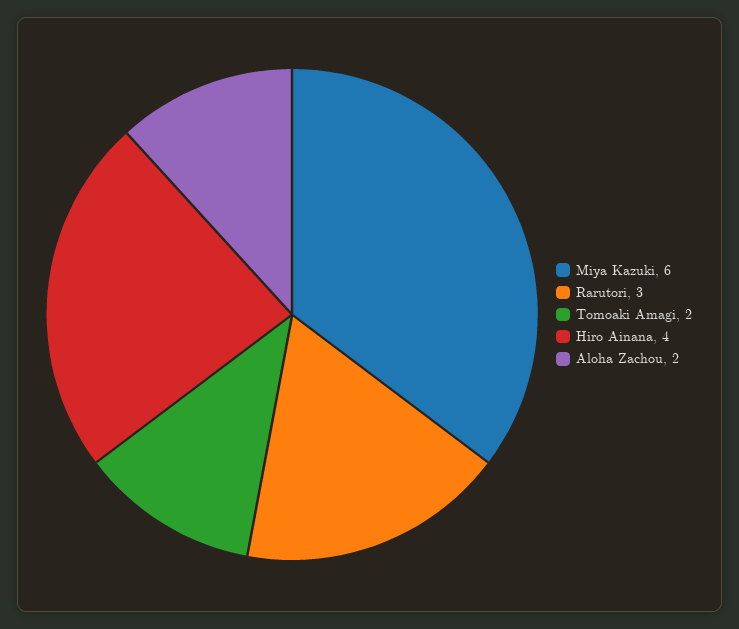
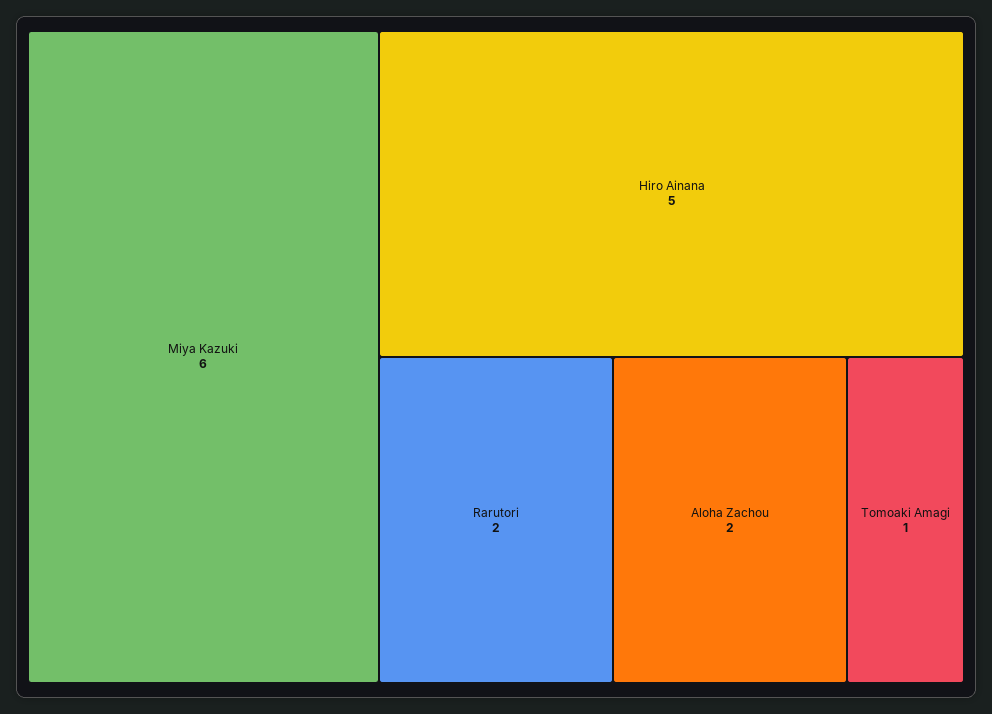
  {
    "Miya Kazuki": 6,
-   "Rarutori": 3,
+   "Rarutori": 2,
-   "Tomoaki Amagi": 2,
+   "Tomoaki Amagi": 1,
-   "Hiro Ainana": 4,
+   "Hiro Ainana": 5,
    "Aloha Zachou": 2
  }

